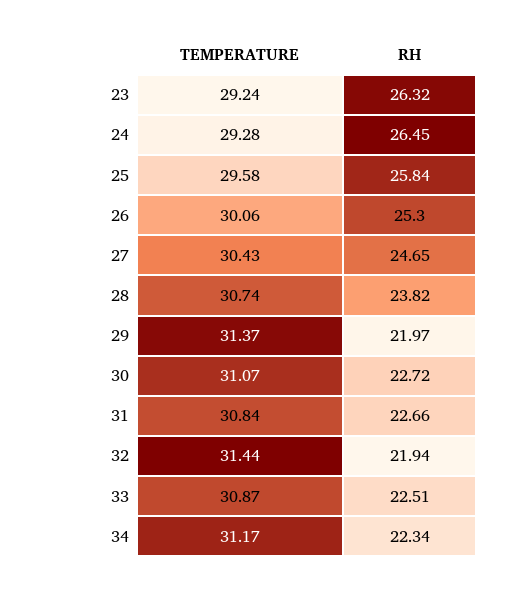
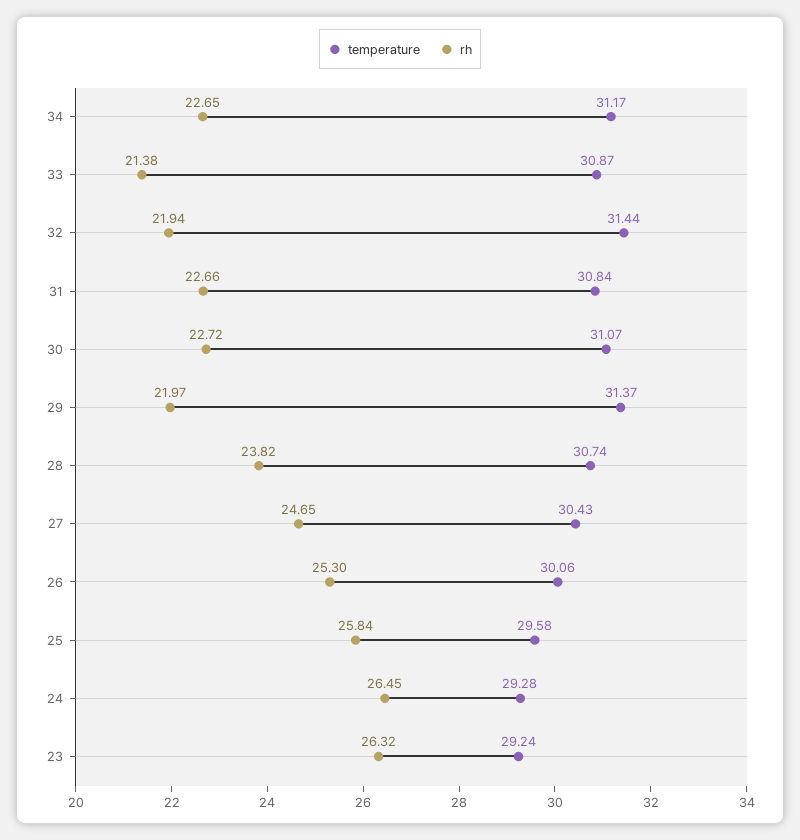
  {
    "TEMPERATURE": {
      "23": 29.24,
      "24": 29.28,
      "25": 29.58,
      "26": 30.06,
      "27": 30.43,
      "28": 30.74,
      "29": 31.37,
      "30": 31.07,
      "31": 30.84,
      "32": 31.44,
      "33": 30.87,
      "34": 31.17
    },
    "RH": {
      "23": 26.32,
      "24": 26.45,
      "25": 25.84,
      "26": 25.3,
      "27": 24.65,
      "28": 23.82,
      "29": 21.97,
      "30": 22.72,
      "31": 22.66,
      "32": 21.94,
-     "33": 22.51,
+     "33": 21.38,
-     "34": 22.34
+     "34": 22.65
    }
  }

